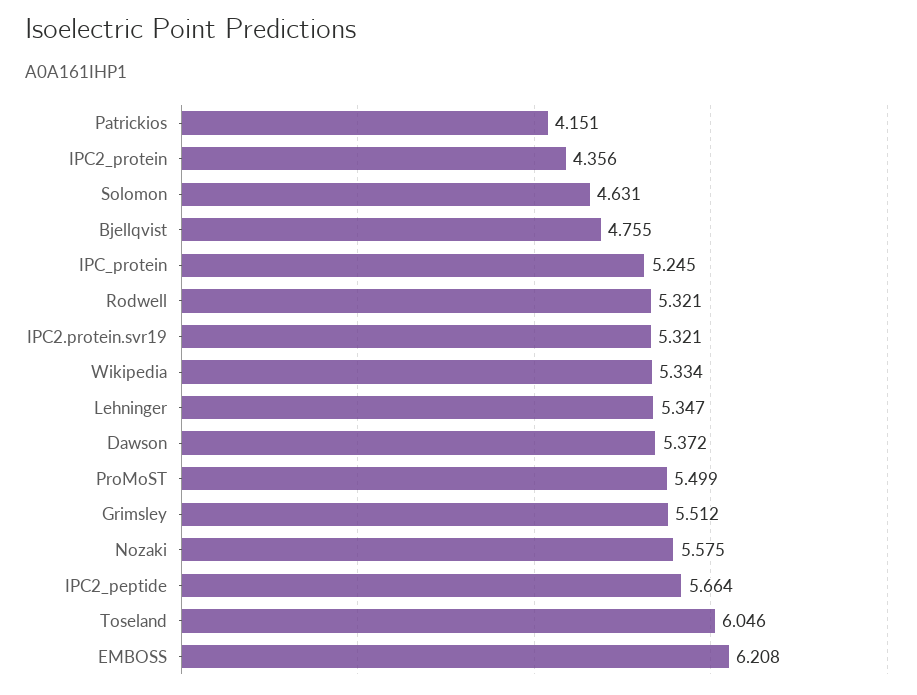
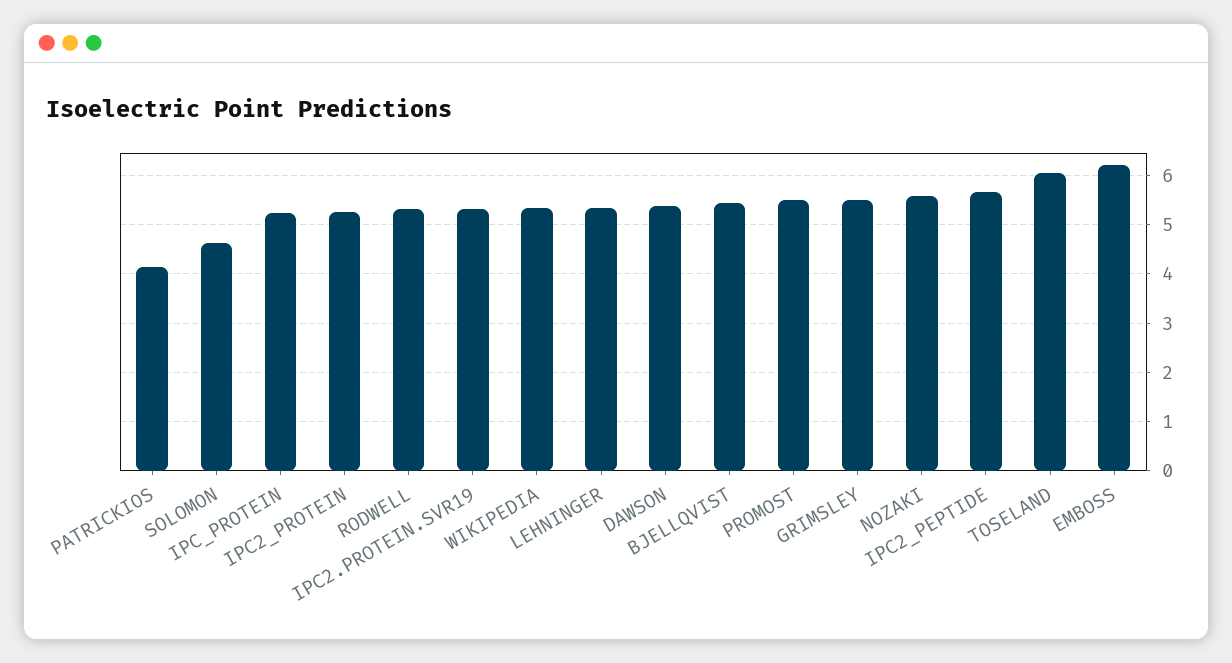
  {
    "Patrickios": 4.151,
-   "IPC2_protein": 4.356,
+   "IPC2_protein": 5.2,
    "Solomon": 4.631,
-   "Bjellqvist": 4.755,
+   "Bjellqvist": 5.4,
    "IPC_protein": 5.245,
    "Rodwell": 5.321,
    "IPC2.protein.svr19": 5.321,
    "Wikipedia": 5.334,
    "Lehninger": 5.347,
    "Dawson": 5.372,
    "ProMoST": 5.499,
    "Grimsley": 5.512,
    "Nozaki": 5.575,
    "IPC2_peptide": 5.664,
    "Toseland": 6.046,
    "EMBOSS": 6.208
  }

